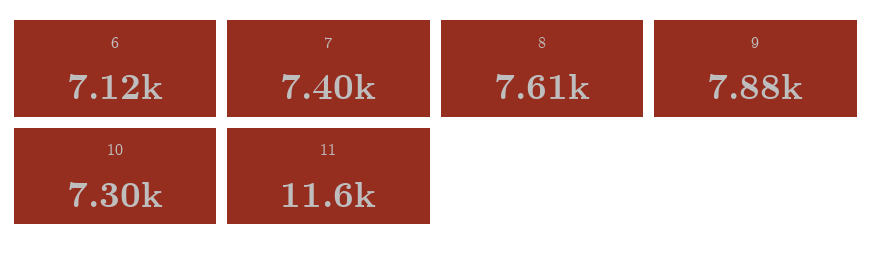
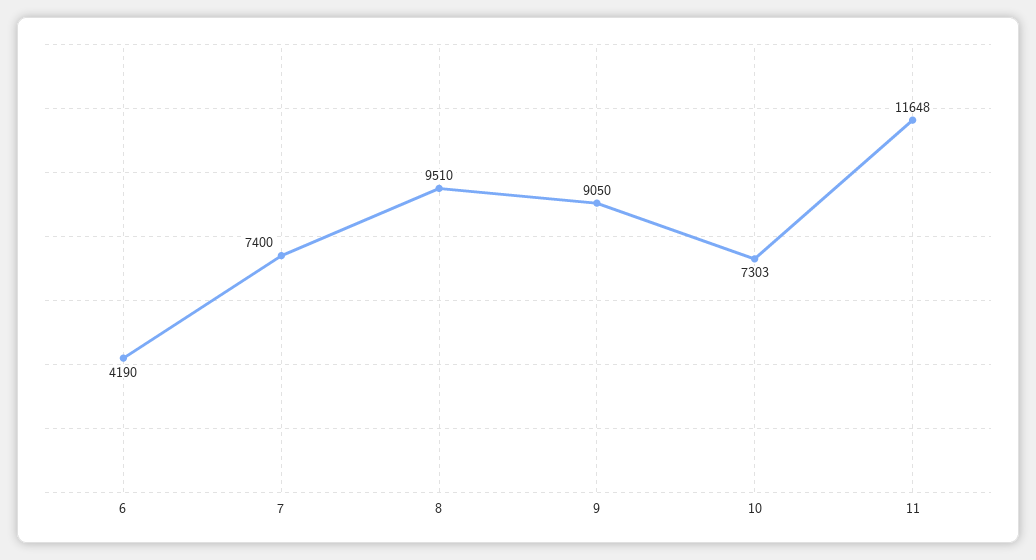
  {
-   "6": 7120,
+   "6": 4190,
    "7": 7400,
-   "8": 7610,
+   "8": 9510,
-   "9": 7880,
+   "9": 9050,
    "10": 7303,
    "11": 11648
  }

